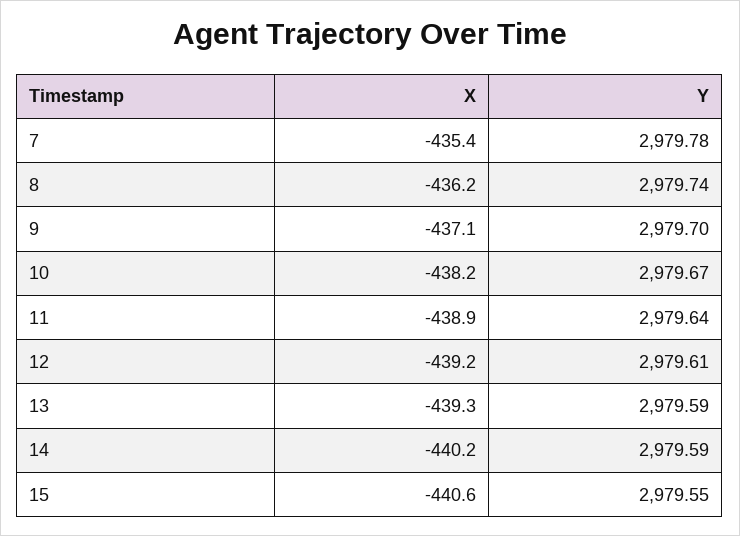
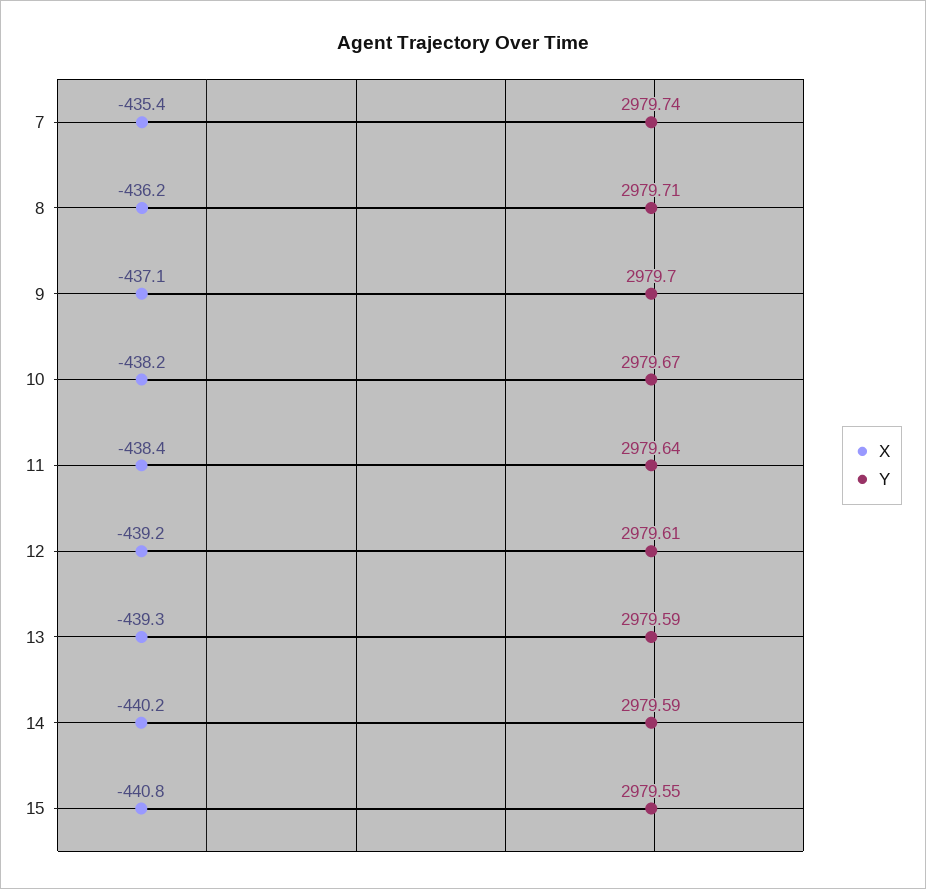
  {
    "X": {
      "7": -435.4,
      "8": -436.2,
      "9": -437.1,
      "10": -438.2,
-     "11": -438.9,
+     "11": -438.4,
      "12": -439.2,
      "13": -439.3,
      "14": -440.2,
-     "15": -440.6
+     "15": -440.8
    },
    "Y": {
-     "7": 2979.78,
+     "7": 2979.74,
-     "8": 2979.74,
+     "8": 2979.71,
      "9": 2979.7,
      "10": 2979.67,
      "11": 2979.64,
      "12": 2979.61,
      "13": 2979.59,
      "14": 2979.59,
      "15": 2979.55
    }
  }

